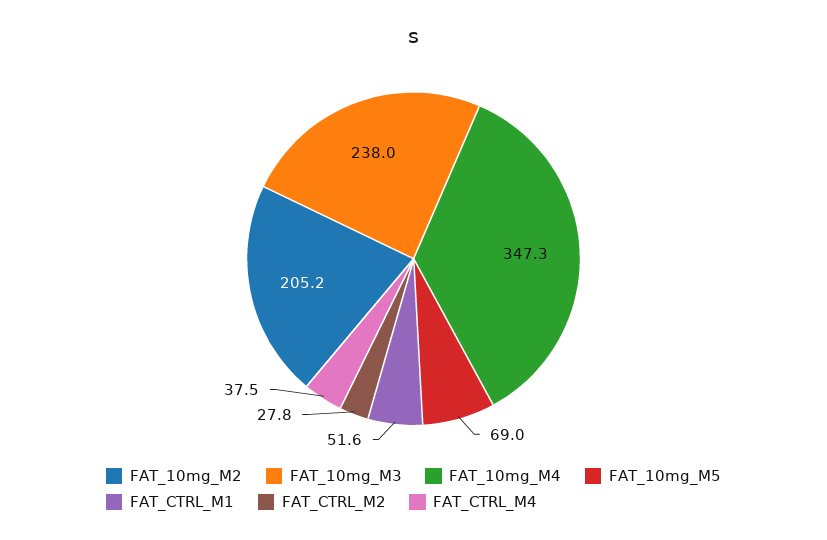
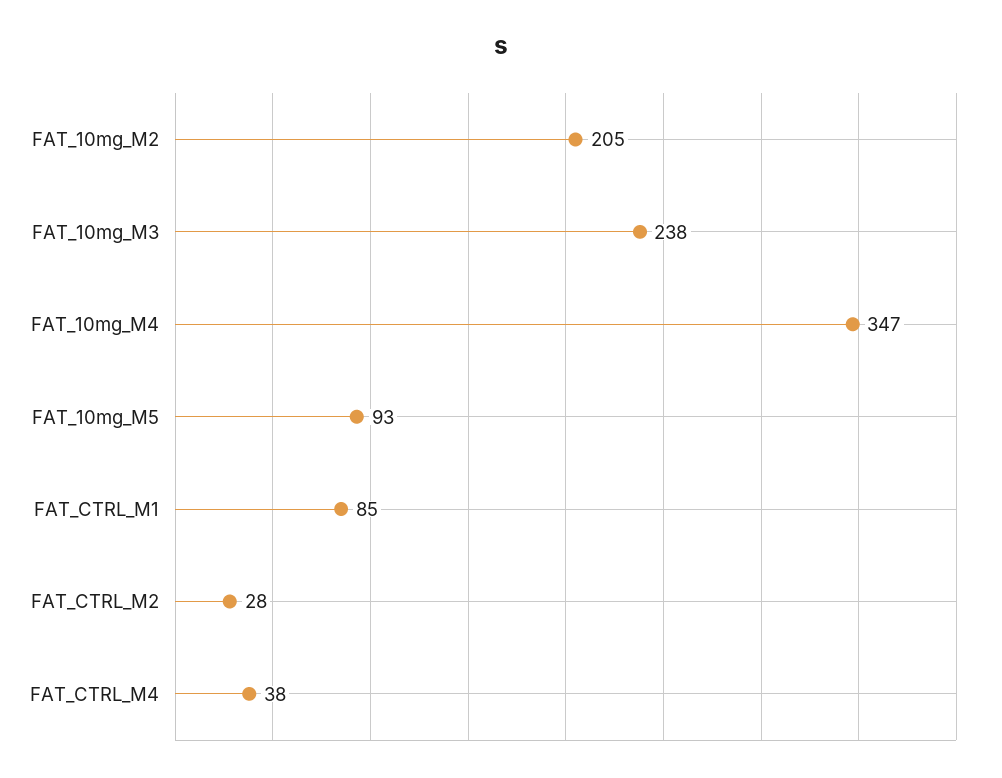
  {
    "FAT_10mg_M2": 205.2,
    "FAT_10mg_M3": 238,
    "FAT_10mg_M4": 347.3,
-   "FAT_10mg_M5": 69,
+   "FAT_10mg_M5": 93,
-   "FAT_CTRL_M1": 51.6,
+   "FAT_CTRL_M1": 85,
    "FAT_CTRL_M2": 27.8,
    "FAT_CTRL_M4": 37.5
  }

